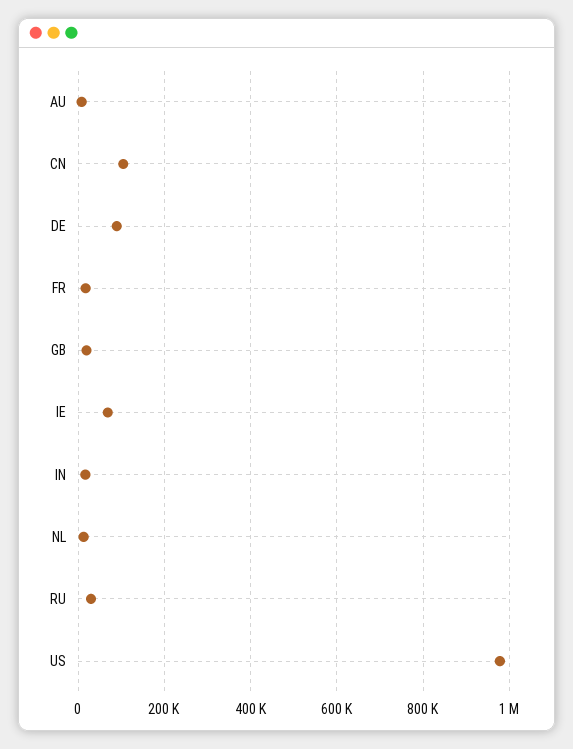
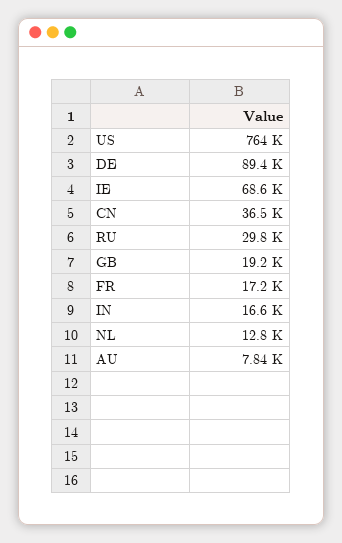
  {
    "AU": 7840,
-   "CN": 100000,
+   "CN": 36500,
    "DE": 89400,
    "FR": 17200,
    "GB": 19200,
    "IE": 68600,
    "IN": 16600,
    "NL": 12800,
    "RU": 29800,
-   "US": 980000
+   "US": 764000
  }

